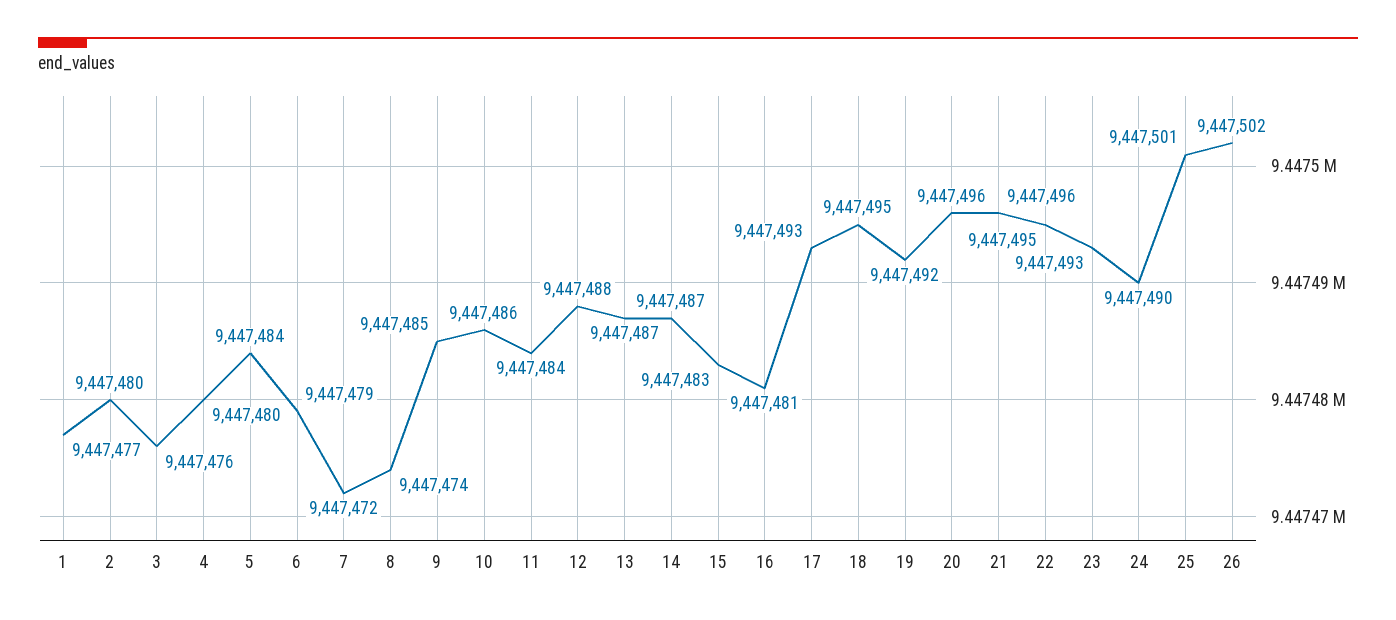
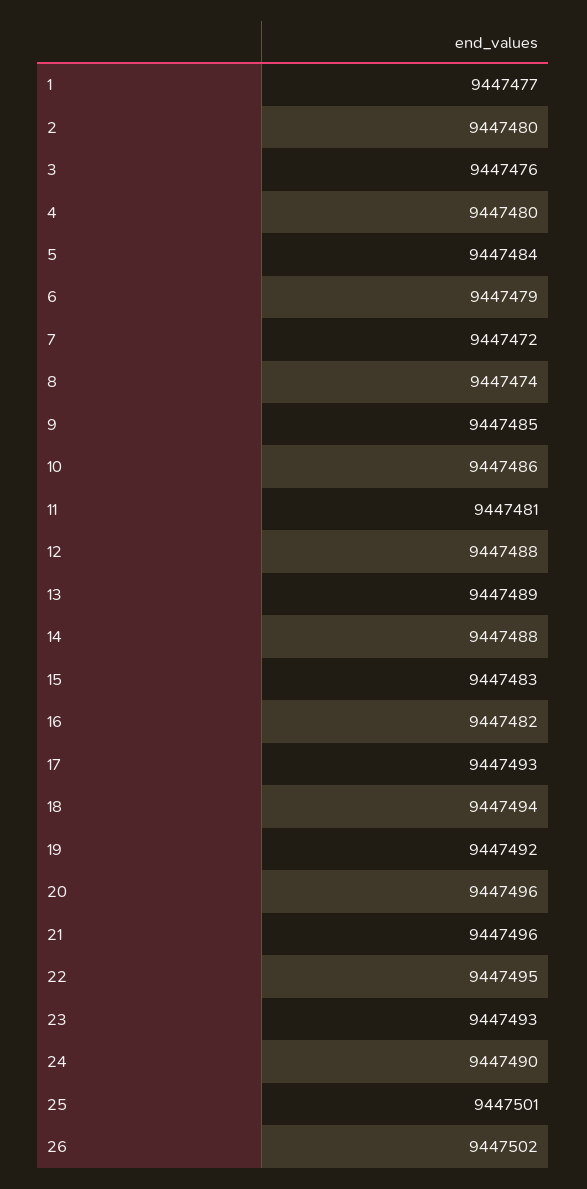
  {
    "1": 9447477,
    "2": 9447480,
    "3": 9447476,
    "4": 9447480,
    "5": 9447484,
    "6": 9447479,
    "7": 9447472,
    "8": 9447474,
    "9": 9447485,
    "10": 9447486,
-   "11": 9447484,
+   "11": 9447481,
    "12": 9447488,
-   "13": 9447487,
+   "13": 9447489,
-   "14": 9447487,
+   "14": 9447488,
    "15": 9447483,
-   "16": 9447481,
+   "16": 9447482,
    "17": 9447493,
-   "18": 9447495,
+   "18": 9447494,
    "19": 9447492,
    "20": 9447496,
    "21": 9447496,
    "22": 9447495,
    "23": 9447493,
    "24": 9447490,
    "25": 9447501,
    "26": 9447502
  }

